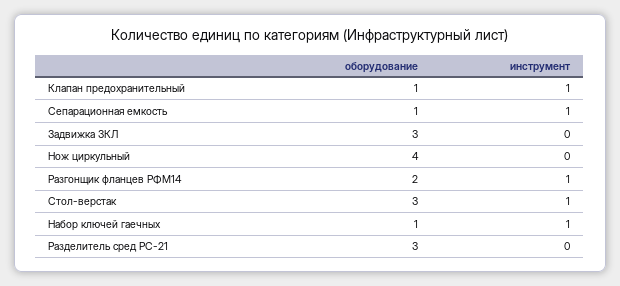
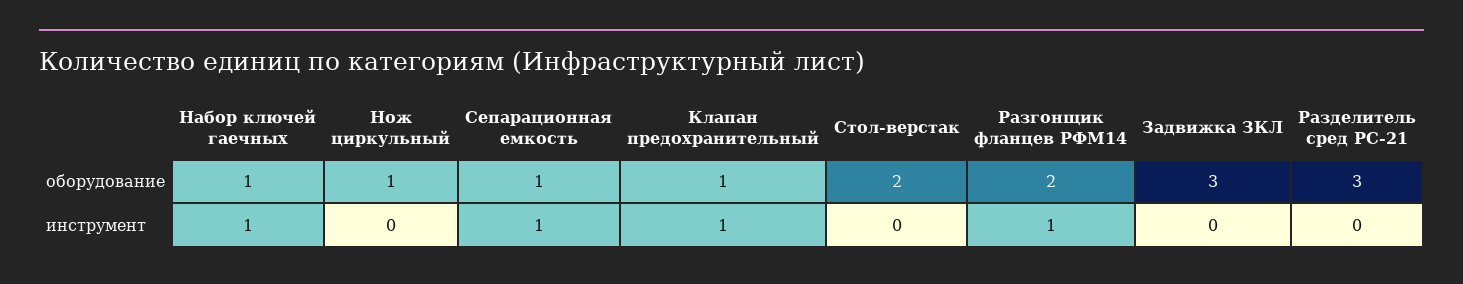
  {
    "оборудование": {
      "Клапан предохранительный": 1,
      "Сепарационная емкость": 1,
      "Задвижка ЗКЛ": 3,
-     "Нож циркульный": 4,
+     "Нож циркульный": 1,
      "Разгонщик фланцев РФМ14": 2,
-     "Стол-верстак": 3,
+     "Стол-верстак": 2,
      "Набор ключей гаечных": 1,
      "Разделитель сред РС-21": 3
    },
    "инструмент": {
      "Клапан предохранительный": 1,
      "Сепарационная емкость": 1,
      "Задвижка ЗКЛ": 0,
      "Нож циркульный": 0,
      "Разгонщик фланцев РФМ14": 1,
-     "Стол-верстак": 1,
+     "Стол-верстак": 0,
      "Набор ключей гаечных": 1,
      "Разделитель сред РС-21": 0
    }
  }

